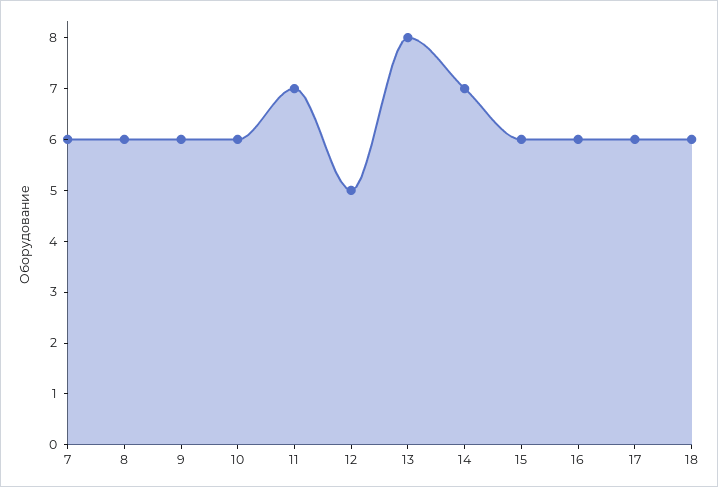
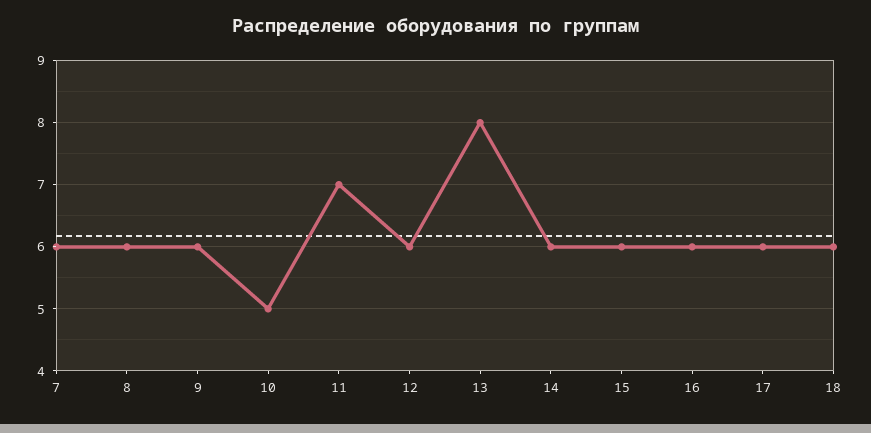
  {
    "7": 6,
    "8": 6,
    "9": 6,
-   "10": 6,
+   "10": 5,
    "11": 7,
-   "12": 5,
+   "12": 6,
    "13": 8,
-   "14": 7,
+   "14": 6,
    "15": 6,
    "16": 6,
    "17": 6,
    "18": 6
  }

